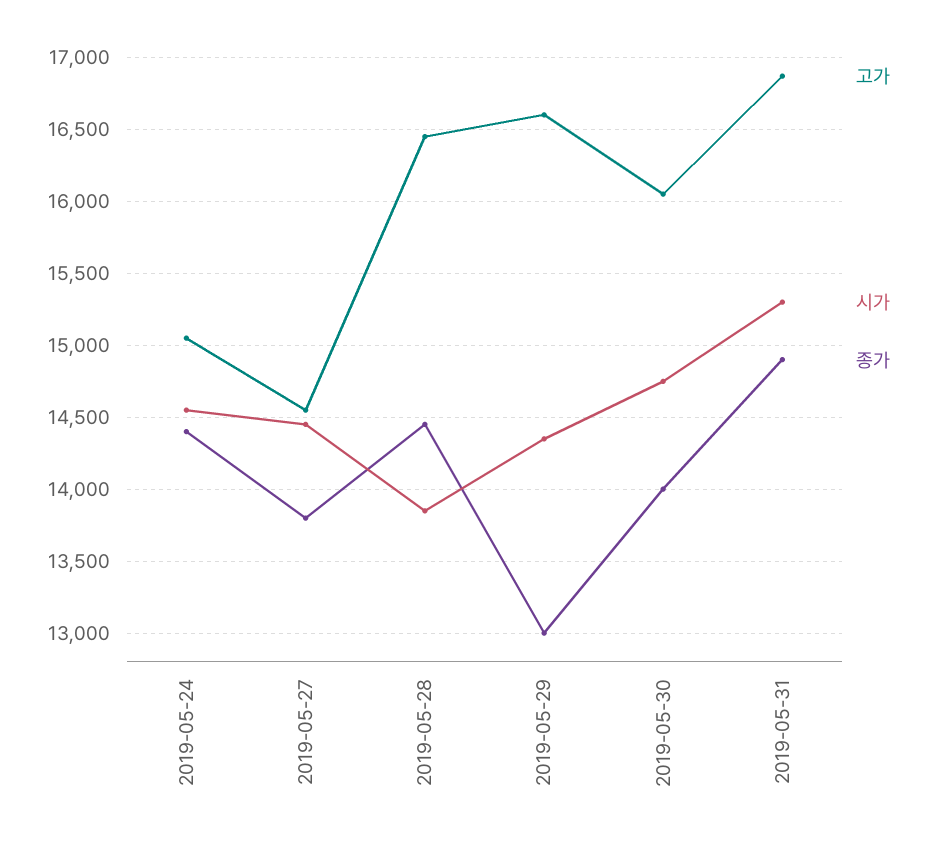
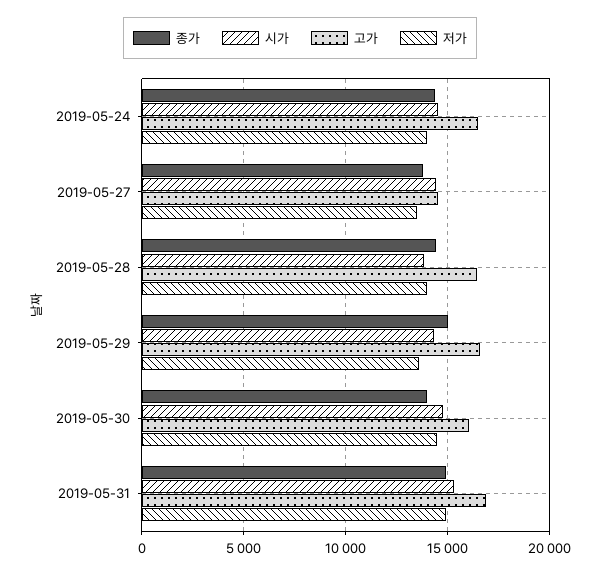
  {
    "고가": {
-     "2019-05-24": 15050,
+     "2019-05-24": 16500,
      "2019-05-27": 14550,
      "2019-05-28": 16450,
      "2019-05-29": 16600,
      "2019-05-30": 16050,
      "2019-05-31": 16850
    },
    "시가": {
      "2019-05-24": 14550,
      "2019-05-27": 14450,
      "2019-05-28": 13850,
      "2019-05-29": 14350,
      "2019-05-30": 14750,
      "2019-05-31": 15300
    },
    "종가": {
      "2019-05-24": 14400,
      "2019-05-27": 13800,
      "2019-05-28": 14450,
-     "2019-05-29": 13000,
+     "2019-05-29": 15000,
      "2019-05-30": 14000,
      "2019-05-31": 14900
-   }
+   },
+   "저가": {
+     "2019-05-24": 14000,
+     "2019-05-27": 13500,
+     "2019-05-28": 14000,
+     "2019-05-29": 13500,
+     "2019-05-30": 14500,
+     "2019-05-31": 15000
+   }
  }

